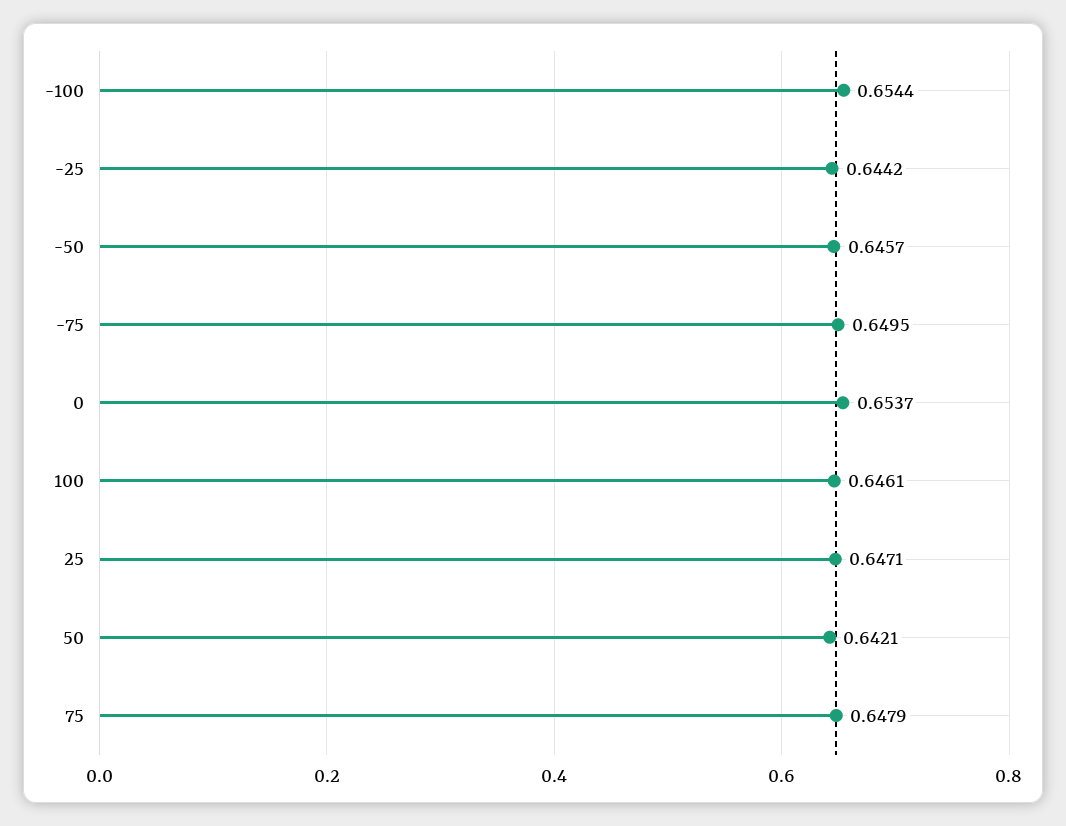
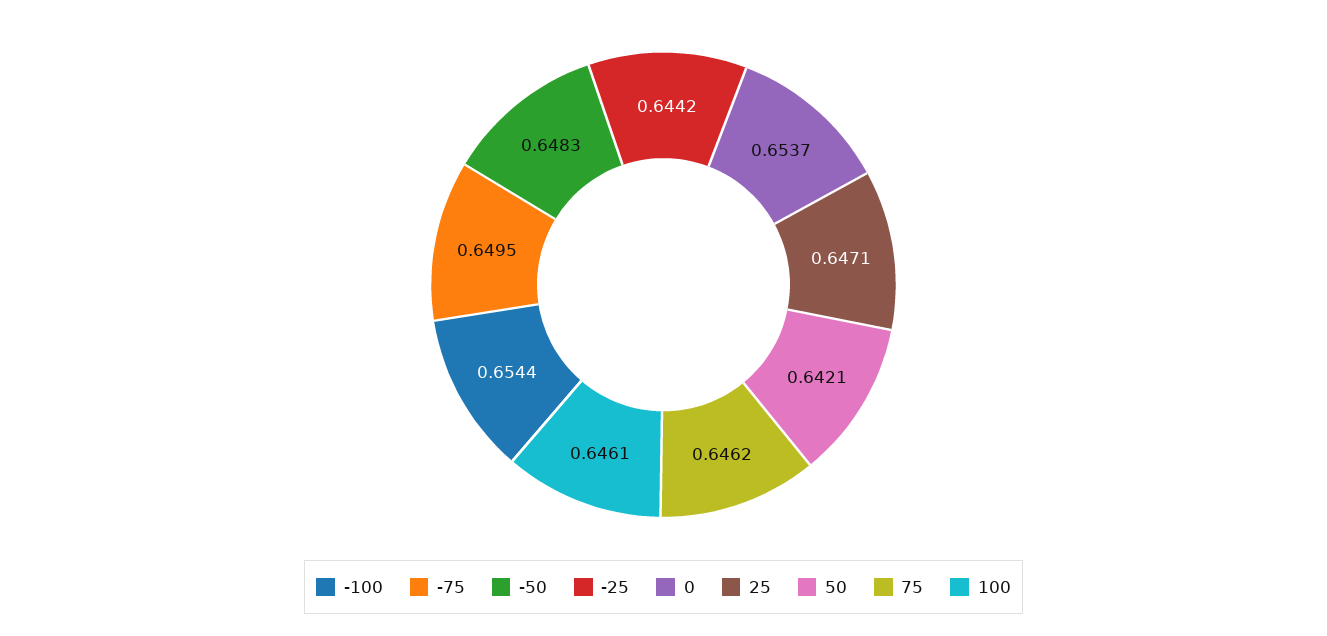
  {
    "-100": 0.6544,
    "-25": 0.6442,
-   "-50": 0.6457,
+   "-50": 0.6483,
    "-75": 0.6495,
    "0": 0.6537,
    "100": 0.6461,
    "25": 0.6471,
    "50": 0.6421,
-   "75": 0.6479
+   "75": 0.6462
  }

